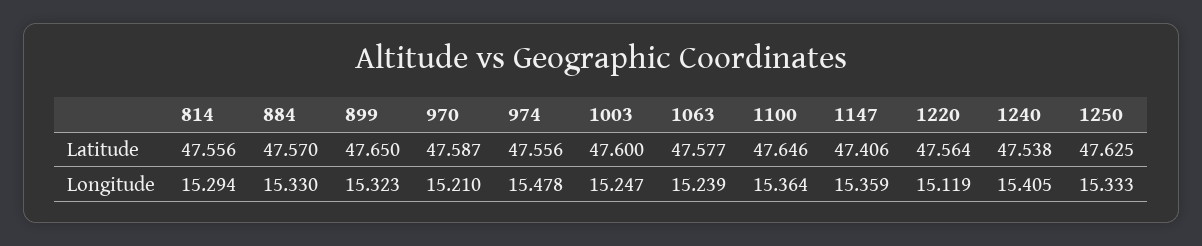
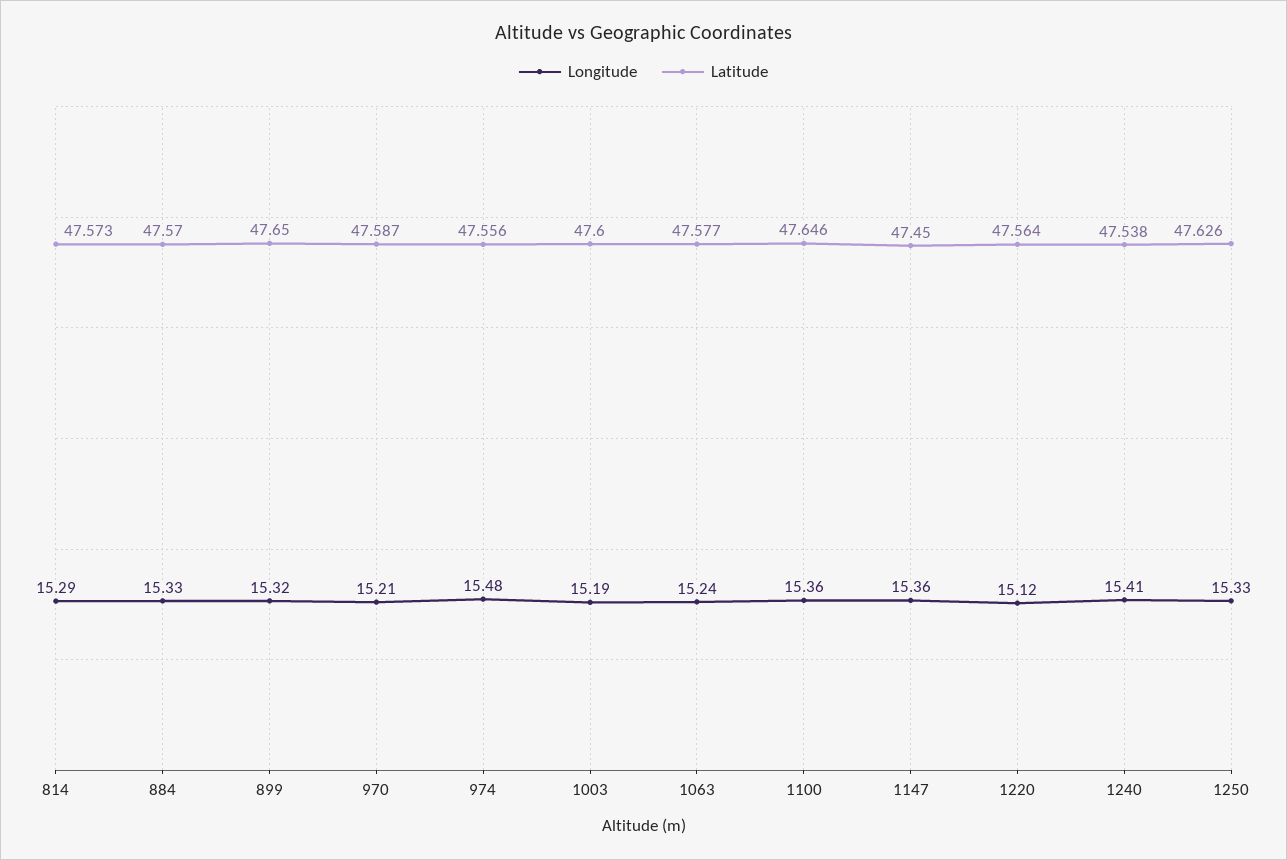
  {
    "Latitude": {
-     "814": 47.556,
+     "814": 47.573,
      "884": 47.57,
      "899": 47.65,
      "970": 47.587,
      "974": 47.556,
      "1003": 47.6,
      "1063": 47.577,
      "1100": 47.646,
-     "1147": 47.406,
+     "1147": 47.45,
      "1220": 47.564,
      "1240": 47.538,
-     "1250": 47.625
+     "1250": 47.626
    },
    "Longitude": {
      "814": 15.294,
      "884": 15.33,
      "899": 15.323,
      "970": 15.21,
      "974": 15.478,
-     "1003": 15.247,
+     "1003": 15.19,
      "1063": 15.239,
      "1100": 15.364,
      "1147": 15.359,
      "1220": 15.119,
      "1240": 15.405,
      "1250": 15.333
    }
  }

